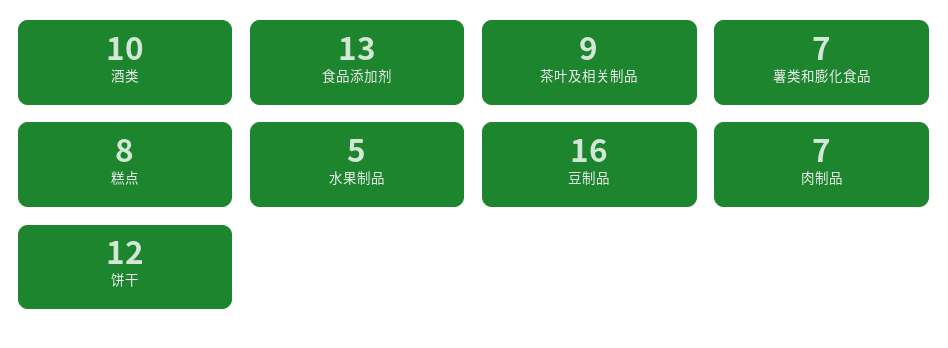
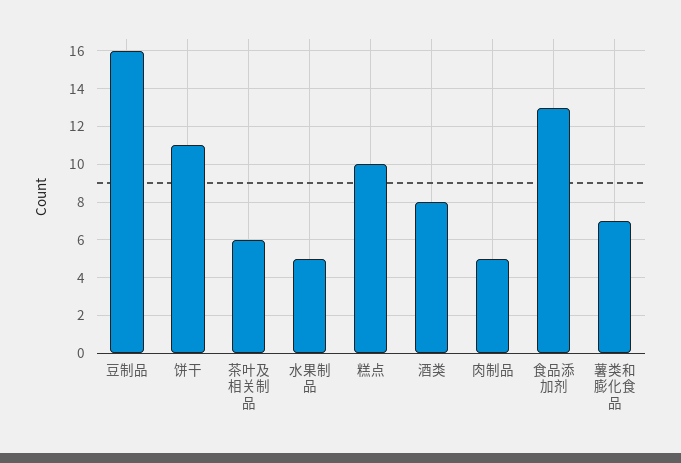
  {
-   "酒类": 10,
+   "酒类": 8,
    "食品添加剂": 13,
-   "茶叶及相关制品": 9,
+   "茶叶及相关制品": 6,
    "薯类和膨化食品": 7,
-   "糕点": 8,
+   "糕点": 10,
    "水果制品": 5,
    "豆制品": 16,
-   "肉制品": 7,
+   "肉制品": 5,
-   "饼干": 12
+   "饼干": 11
  }

